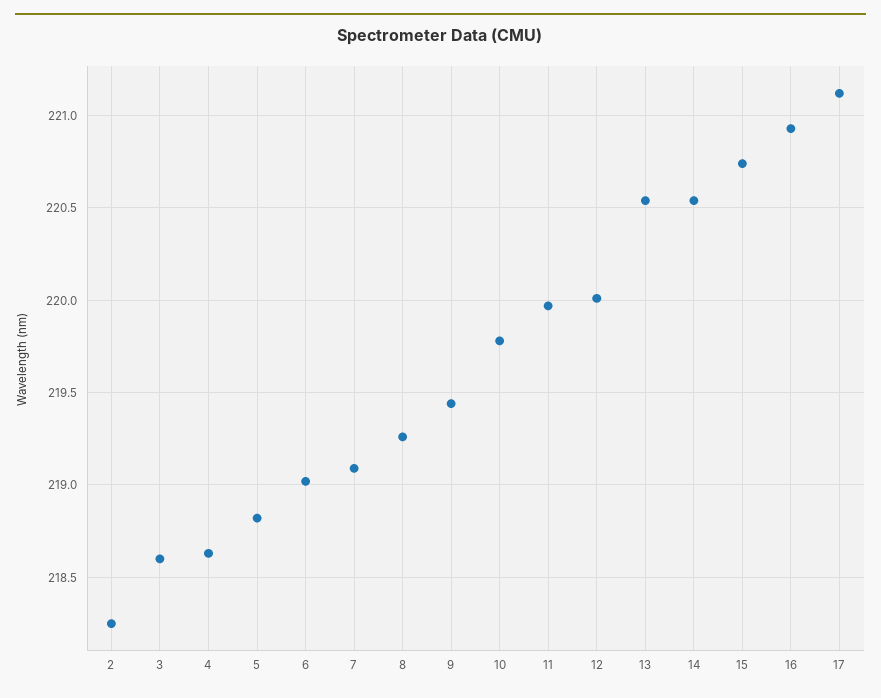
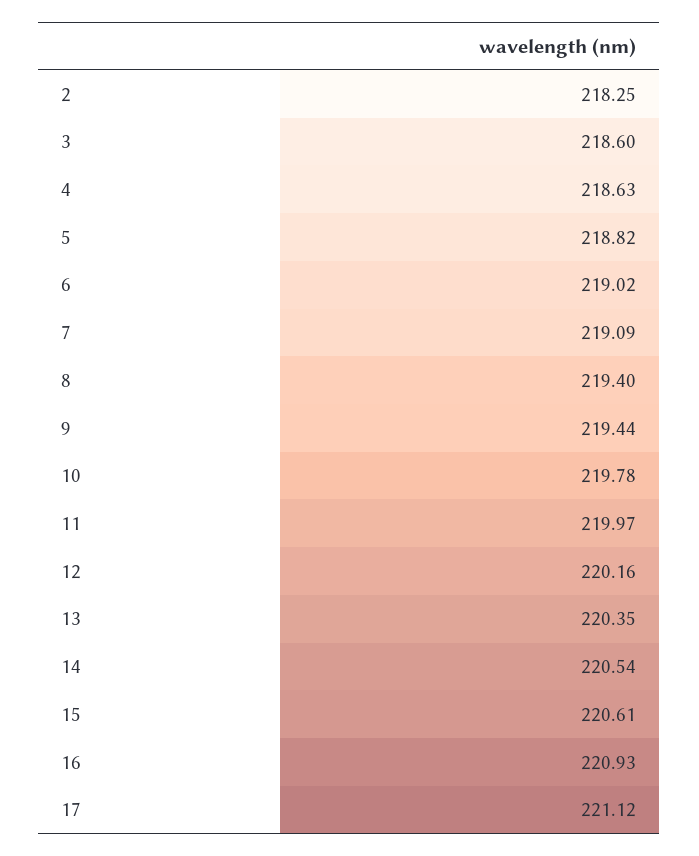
  {
    "2": 218.25,
    "3": 218.6,
    "4": 218.63,
    "5": 218.82,
    "6": 219.02,
    "7": 219.09,
-   "8": 219.25,
+   "8": 219.4,
    "9": 219.44,
    "10": 219.78,
    "11": 219.97,
-   "12": 220,
+   "12": 220.16,
-   "13": 220.55,
+   "13": 220.35,
    "14": 220.54,
-   "15": 220.75,
+   "15": 220.61,
    "16": 220.93,
    "17": 221.12
  }

